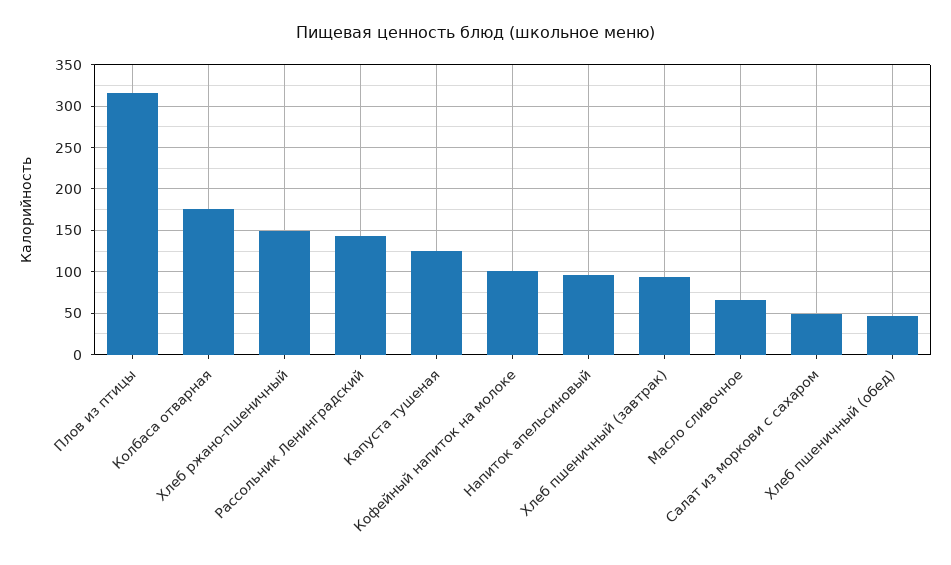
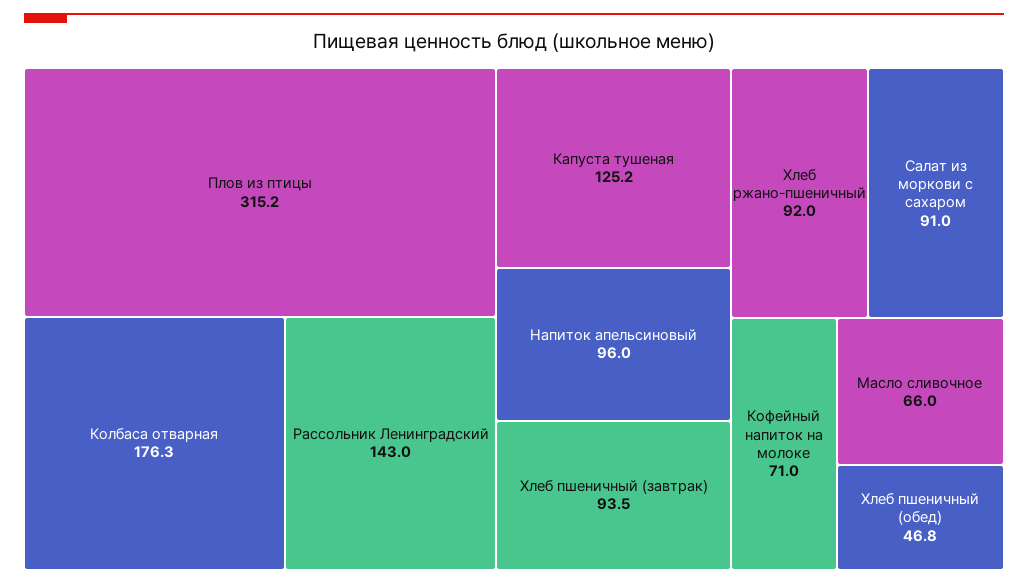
  {
    "Плов из птицы": 315.2,
    "Колбаса отварная": 176.3,
-   "Хлеб ржано-пшеничный": 150,
+   "Хлеб ржано-пшеничный": 92,
    "Рассольник Ленинградский": 143,
    "Капуста тушеная": 125.2,
-   "Кофейный напиток на молоке": 100,
+   "Кофейный напиток на молоке": 71,
    "Напиток апельсиновый": 96,
    "Хлеб пшеничный (завтрак)": 93.5,
    "Масло сливочное": 66,
-   "Салат из моркови с сахаром": 50,
+   "Салат из моркови с сахаром": 91,
    "Хлеб пшеничный (обед)": 46.8
  }

